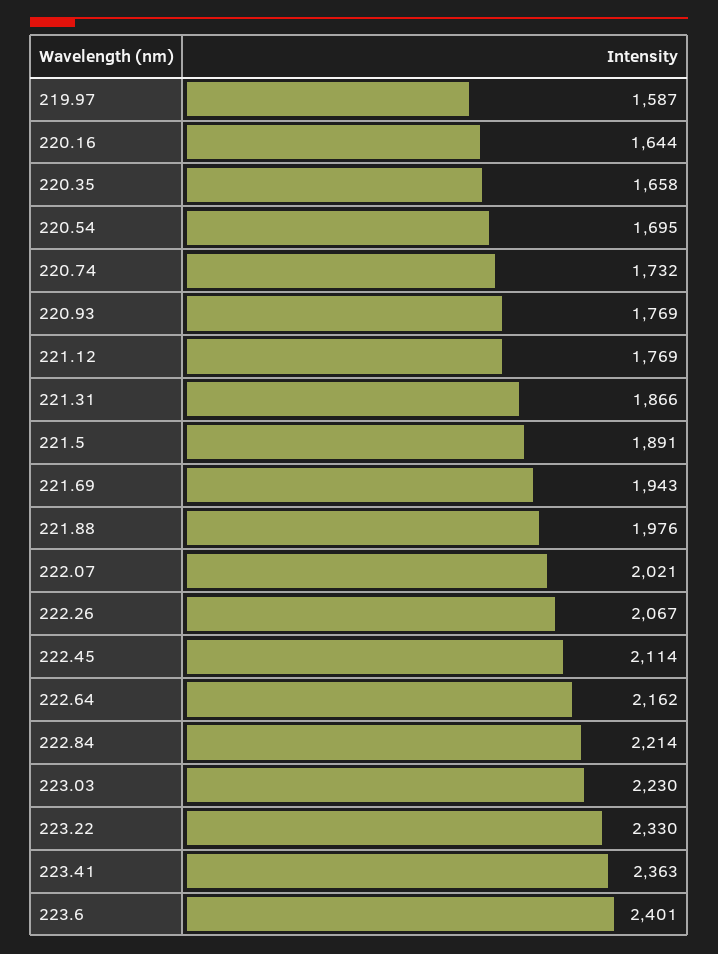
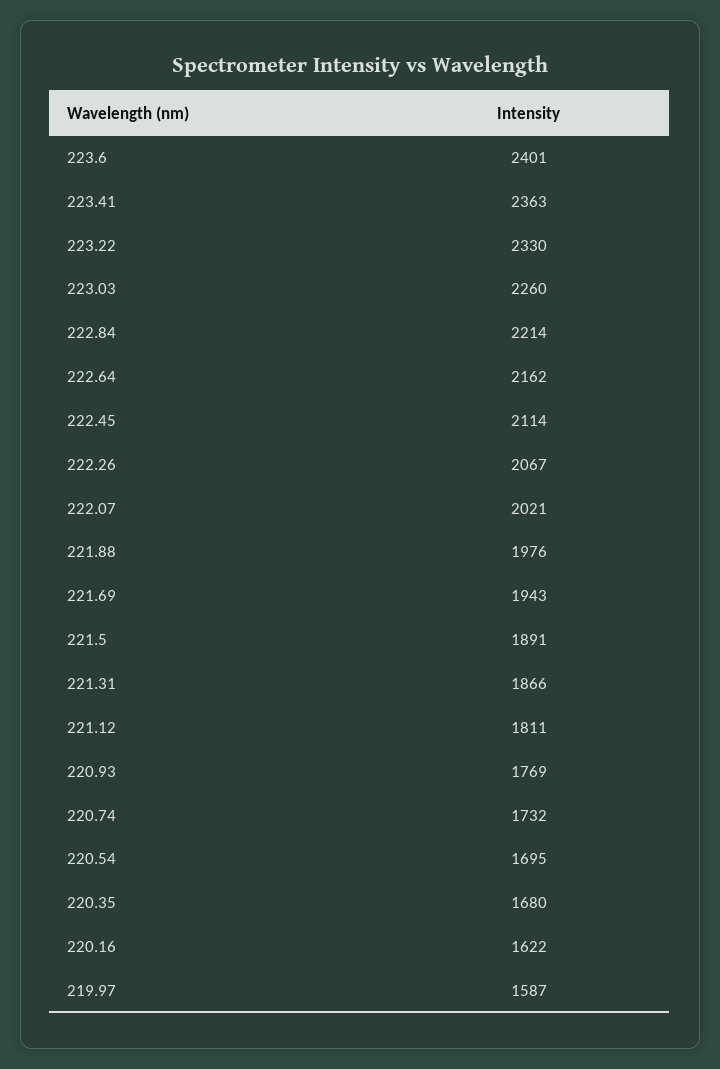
  {
    "219.97": 1587,
-   "220.16": 1644,
+   "220.16": 1622,
-   "220.35": 1658,
+   "220.35": 1680,
    "220.54": 1695,
    "220.74": 1732,
    "220.93": 1769,
-   "221.12": 1769,
+   "221.12": 1811,
    "221.31": 1866,
    "221.5": 1891,
    "221.69": 1943,
    "221.88": 1976,
    "222.07": 2021,
    "222.26": 2067,
    "222.45": 2114,
    "222.64": 2162,
    "222.84": 2214,
-   "223.03": 2230,
+   "223.03": 2260,
    "223.22": 2330,
    "223.41": 2363,
    "223.6": 2401
  }

